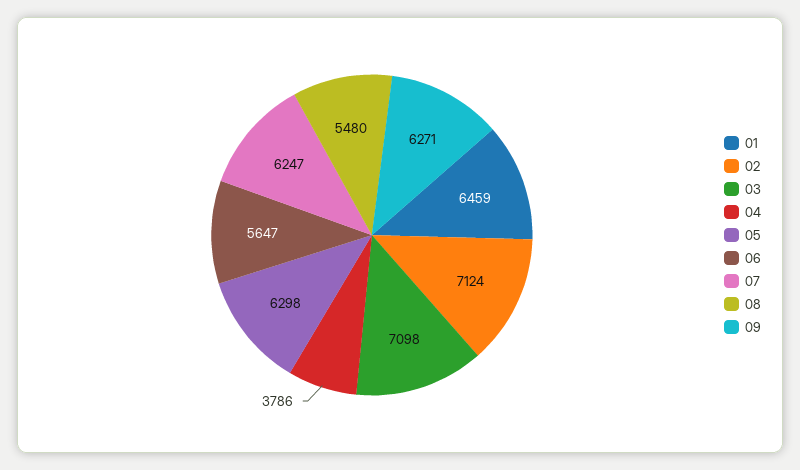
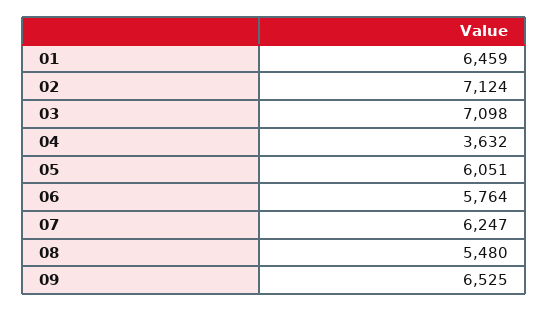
  {
    "01": 6459,
    "02": 7124,
    "03": 7098,
-   "04": 3786,
+   "04": 3632,
-   "05": 6298,
+   "05": 6051,
-   "06": 5647,
+   "06": 5764,
    "07": 6247,
    "08": 5480,
-   "09": 6271
+   "09": 6525
  }

